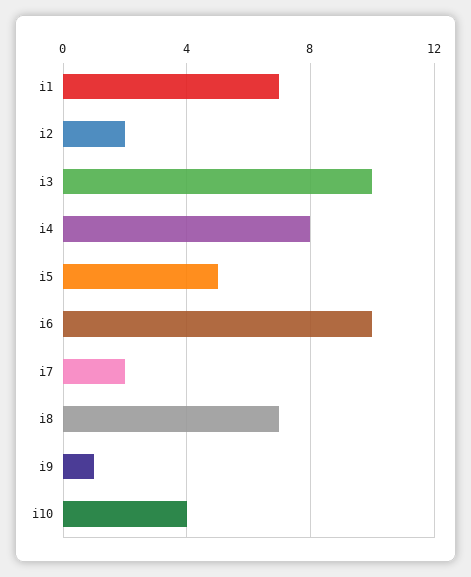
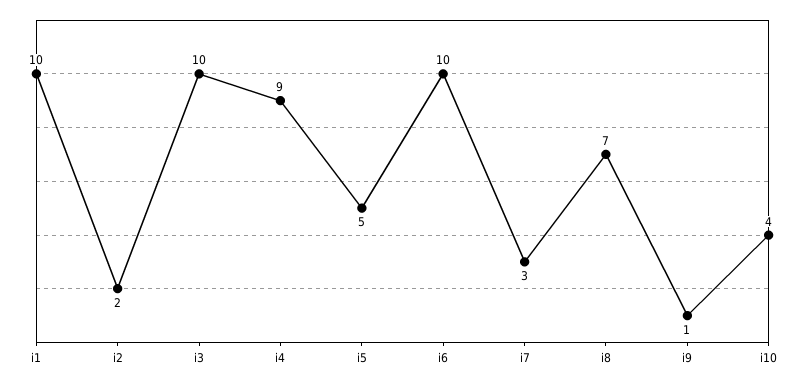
  {
-   "i1": 7,
+   "i1": 10,
    "i2": 2,
    "i3": 10,
-   "i4": 8,
+   "i4": 9,
    "i5": 5,
    "i6": 10,
-   "i7": 2,
+   "i7": 3,
    "i8": 7,
    "i9": 1,
    "i10": 4
  }

